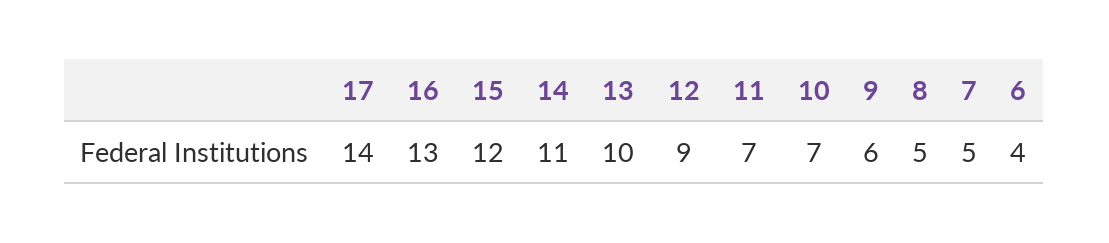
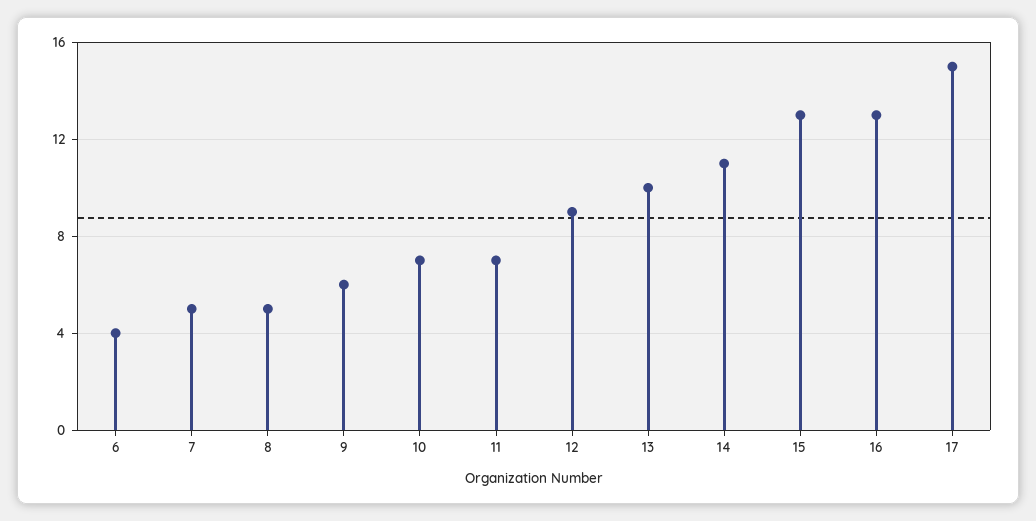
  {
-   "17": 14,
+   "17": 15,
    "16": 13,
-   "15": 12,
+   "15": 13,
    "14": 11,
    "13": 10,
    "12": 9,
    "11": 7,
    "10": 7,
    "9": 6,
    "8": 5,
    "7": 5,
    "6": 4
  }

